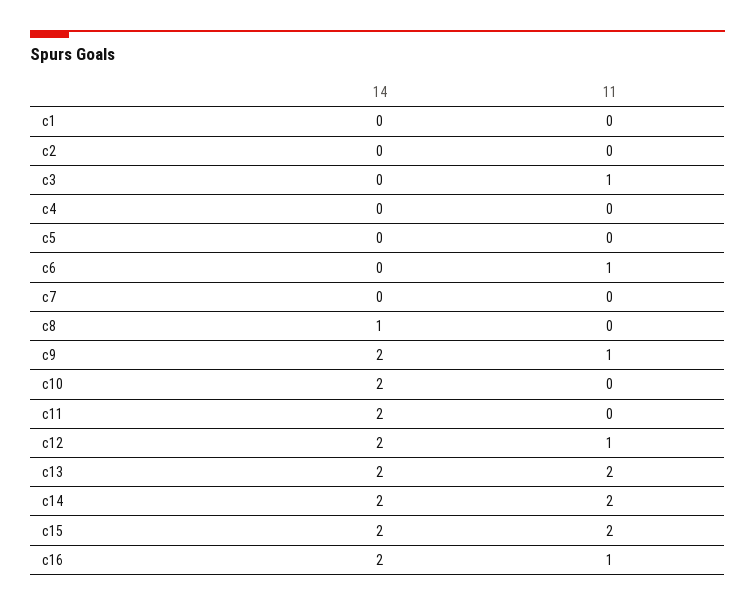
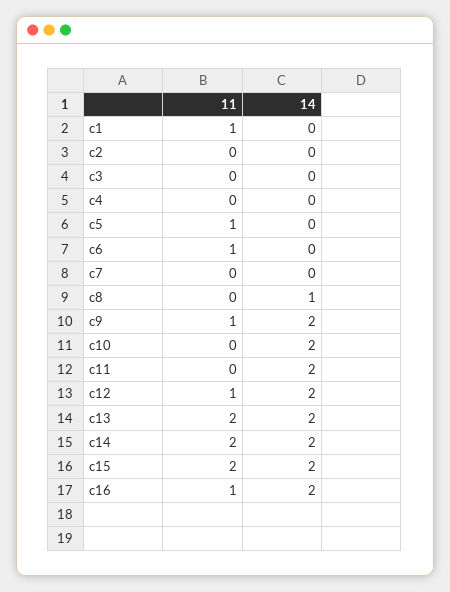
  {
    "14": {
      "c1": 0,
      "c2": 0,
      "c3": 0,
      "c4": 0,
      "c5": 0,
      "c6": 0,
      "c7": 0,
      "c8": 1,
      "c9": 2,
      "c10": 2,
      "c11": 2,
      "c12": 2,
      "c13": 2,
      "c14": 2,
      "c15": 2,
      "c16": 2
    },
    "11": {
-     "c1": 0,
+     "c1": 1,
      "c2": 0,
-     "c3": 1,
+     "c3": 0,
      "c4": 0,
-     "c5": 0,
+     "c5": 1,
      "c6": 1,
      "c7": 0,
      "c8": 0,
      "c9": 1,
      "c10": 0,
      "c11": 0,
      "c12": 1,
      "c13": 2,
      "c14": 2,
      "c15": 2,
      "c16": 1
    }
  }

